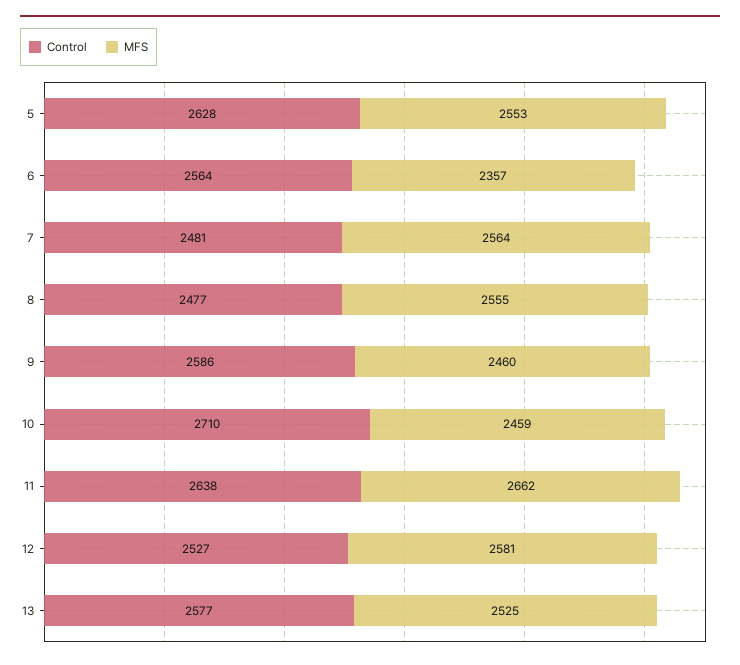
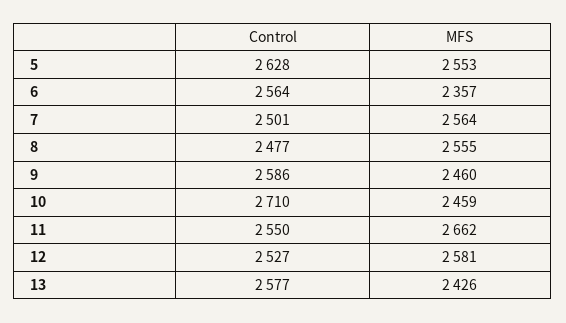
  {
    "Control": {
      "5": 2628,
      "6": 2564,
-     "7": 2481,
+     "7": 2501,
      "8": 2477,
      "9": 2586,
      "10": 2710,
-     "11": 2638,
+     "11": 2550,
      "12": 2527,
      "13": 2577
    },
    "MFS": {
      "5": 2553,
      "6": 2357,
      "7": 2564,
      "8": 2555,
      "9": 2460,
      "10": 2459,
      "11": 2662,
      "12": 2581,
-     "13": 2525
+     "13": 2426
    }
  }

